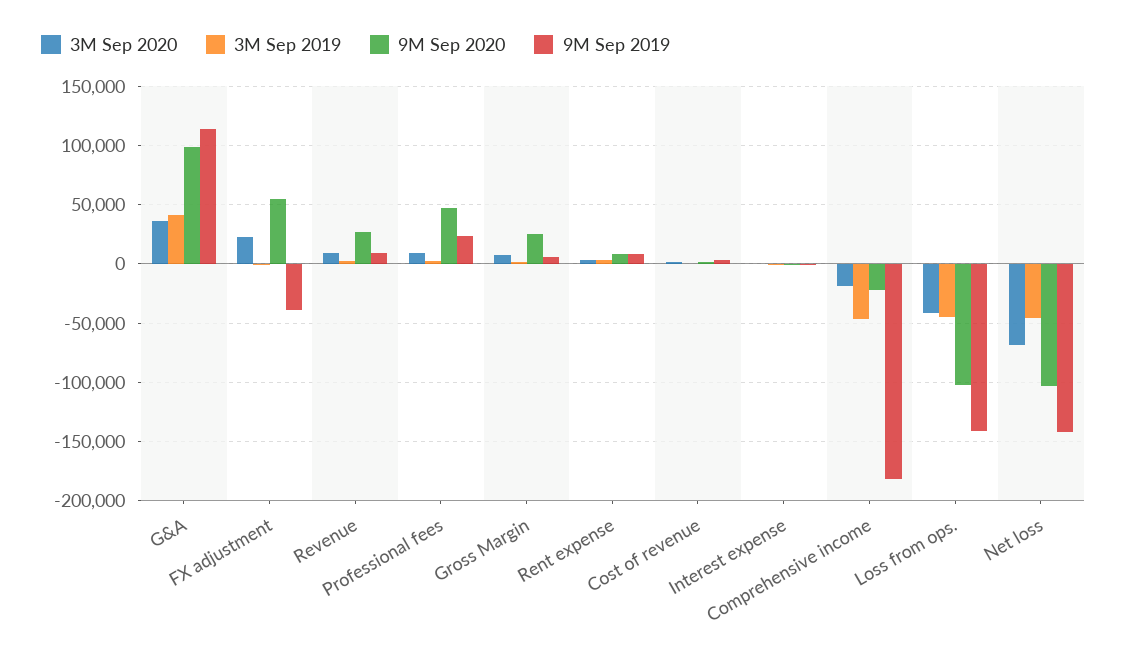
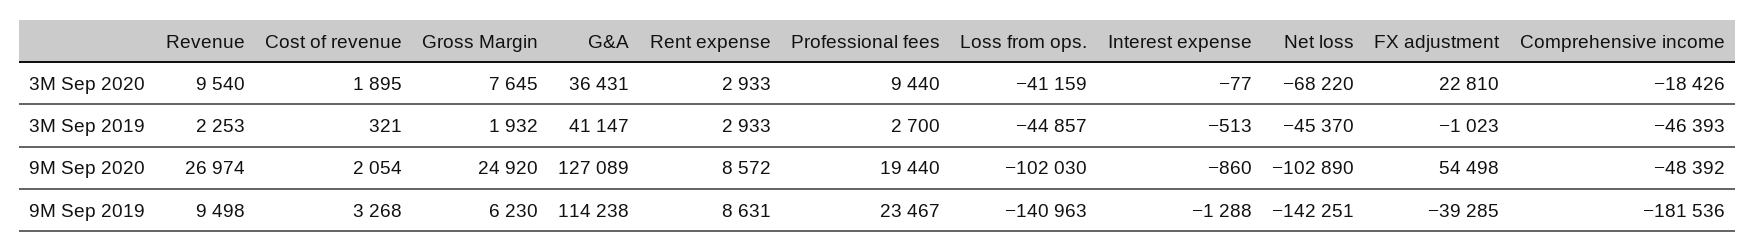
  {
    "3M Sep 2020": {
      "G&A": 36431,
      "FX adjustment": 22810,
      "Revenue": 9540,
      "Professional fees": 9440,
      "Gross Margin": 7645,
      "Rent expense": 2933,
      "Cost of revenue": 1895,
      "Interest expense": -77,
      "Comprehensive income": -18426,
      "Loss from ops.": -41159,
      "Net loss": -68220
    },
    "3M Sep 2019": {
      "G&A": 41147,
      "FX adjustment": -1023,
      "Revenue": 2253,
      "Professional fees": 2700,
      "Gross Margin": 1932,
      "Rent expense": 2933,
      "Cost of revenue": 321,
      "Interest expense": -513,
      "Comprehensive income": -46393,
      "Loss from ops.": -44857,
      "Net loss": -45370
    },
    "9M Sep 2020": {
-     "G&A": 100000,
+     "G&A": 127089,
      "FX adjustment": 54498,
      "Revenue": 26974,
-     "Professional fees": 50000,
+     "Professional fees": 19440,
      "Gross Margin": 24920,
      "Rent expense": 8572,
      "Cost of revenue": 2054,
      "Interest expense": -860,
-     "Comprehensive income": -20000,
+     "Comprehensive income": -48392,
      "Loss from ops.": -102030,
      "Net loss": -102890
    },
    "9M Sep 2019": {
      "G&A": 114238,
      "FX adjustment": -39285,
      "Revenue": 9498,
      "Professional fees": 23467,
      "Gross Margin": 6230,
      "Rent expense": 8631,
      "Cost of revenue": 3268,
      "Interest expense": -1288,
      "Comprehensive income": -181536,
      "Loss from ops.": -140963,
      "Net loss": -142251
    }
  }

